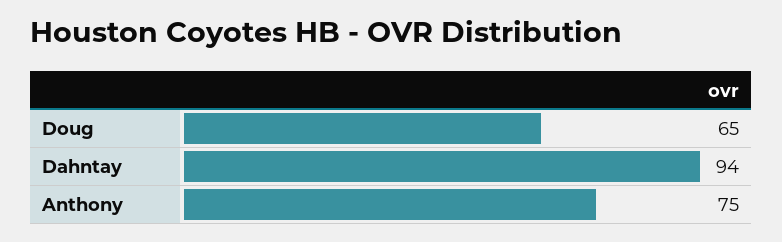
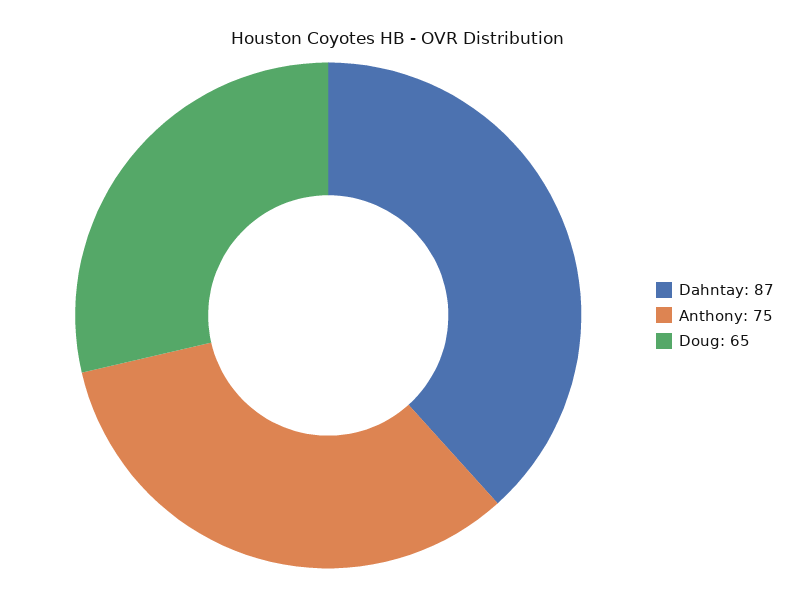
  {
    "Doug": 65,
-   "Dahntay": 94,
+   "Dahntay": 87,
    "Anthony": 75
  }

